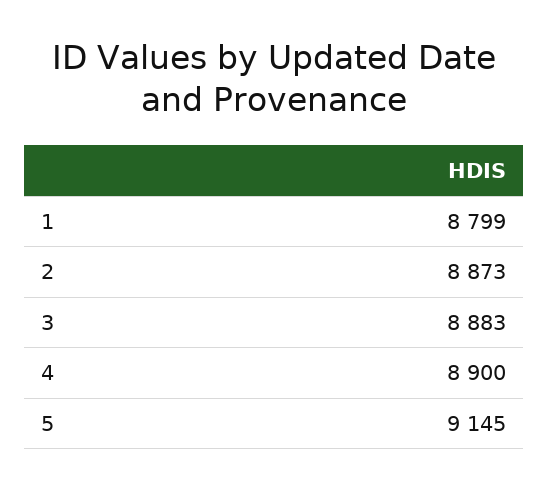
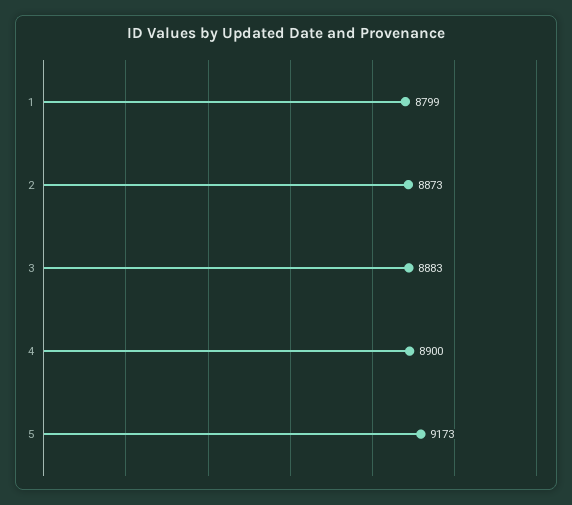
  {
    "1": 8799,
    "2": 8873,
    "3": 8883,
    "4": 8900,
-   "5": 9145
+   "5": 9173
  }

